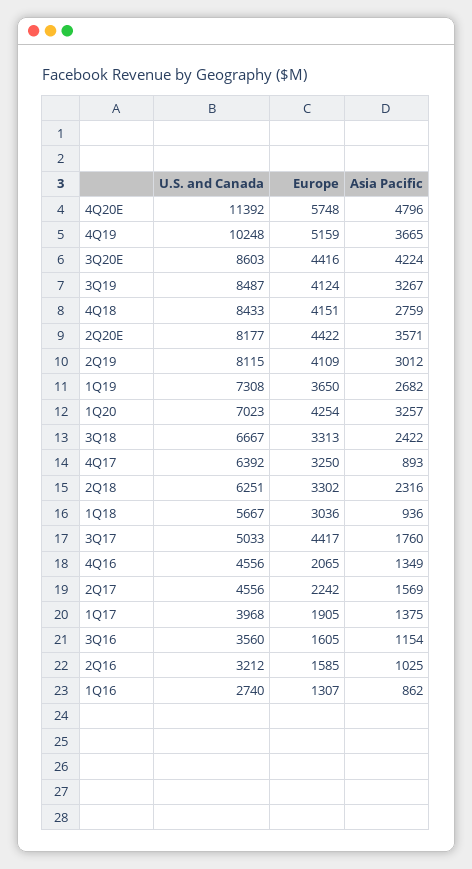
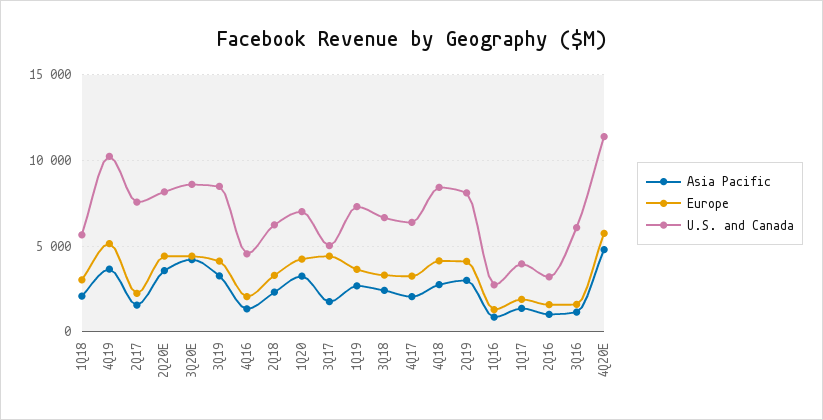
  {
    "U.S. and Canada": {
      "4Q20E": 11392,
      "4Q19": 10248,
      "3Q20E": 8603,
      "3Q19": 8487,
      "4Q18": 8433,
      "2Q20E": 8177,
      "2Q19": 8115,
      "1Q19": 7308,
      "1Q20": 7023,
      "3Q18": 6667,
      "4Q17": 6392,
      "2Q18": 6251,
      "1Q18": 5667,
      "3Q17": 5033,
      "4Q16": 4556,
-     "2Q17": 4556,
+     "2Q17": 7500,
      "1Q17": 3968,
-     "3Q16": 3560,
+     "3Q16": 6000,
      "2Q16": 3212,
      "1Q16": 2740
    },
    "Europe": {
      "4Q20E": 5748,
      "4Q19": 5159,
      "3Q20E": 4416,
      "3Q19": 4124,
      "4Q18": 4151,
      "2Q20E": 4422,
      "2Q19": 4109,
      "1Q19": 3650,
      "1Q20": 4254,
      "3Q18": 3313,
      "4Q17": 3250,
      "2Q18": 3302,
      "1Q18": 3036,
      "3Q17": 4417,
      "4Q16": 2065,
      "2Q17": 2242,
      "1Q17": 1905,
      "3Q16": 1605,
      "2Q16": 1585,
      "1Q16": 1307
    },
    "Asia Pacific": {
      "4Q20E": 4796,
      "4Q19": 3665,
      "3Q20E": 4224,
      "3Q19": 3267,
      "4Q18": 2759,
      "2Q20E": 3571,
      "2Q19": 3012,
      "1Q19": 2682,
      "1Q20": 3257,
      "3Q18": 2422,
-     "4Q17": 893,
+     "4Q17": 2000,
      "2Q18": 2316,
-     "1Q18": 936,
+     "1Q18": 2000,
      "3Q17": 1760,
      "4Q16": 1349,
      "2Q17": 1569,
      "1Q17": 1375,
      "3Q16": 1154,
      "2Q16": 1025,
      "1Q16": 862
    }
  }

